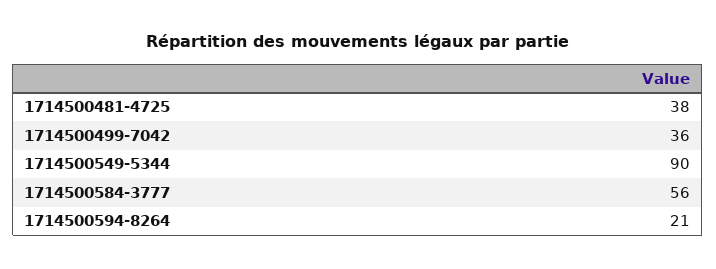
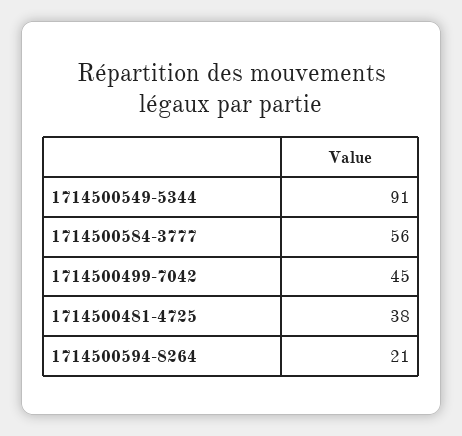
  {
    "1714500481-4725": 38,
-   "1714500499-7042": 36,
+   "1714500499-7042": 45,
-   "1714500549-5344": 90,
+   "1714500549-5344": 91,
    "1714500584-3777": 56,
    "1714500594-8264": 21
  }

